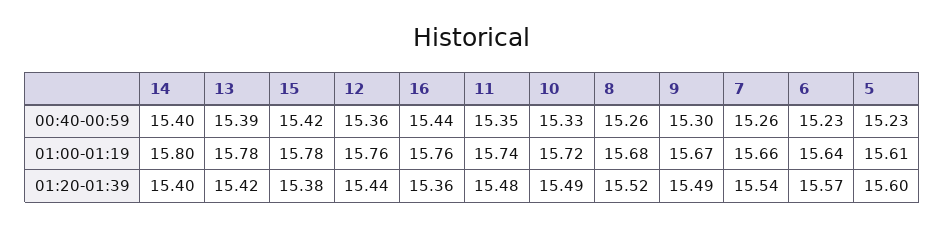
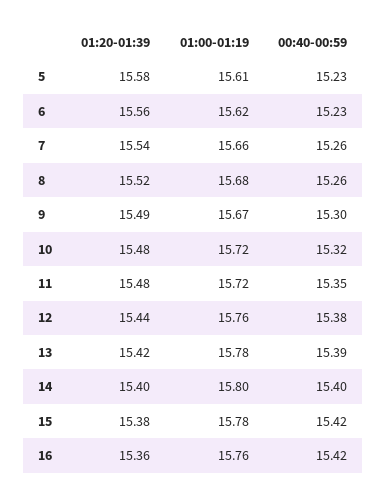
  {
    "14": {
      "00:40-00:59": 15.4,
      "01:00-01:19": 15.8,
      "01:20-01:39": 15.4
    },
    "13": {
      "00:40-00:59": 15.39,
      "01:00-01:19": 15.78,
      "01:20-01:39": 15.42
    },
    "15": {
      "00:40-00:59": 15.42,
      "01:00-01:19": 15.78,
      "01:20-01:39": 15.38
    },
    "12": {
-     "00:40-00:59": 15.36,
+     "00:40-00:59": 15.38,
      "01:00-01:19": 15.76,
      "01:20-01:39": 15.44
    },
    "16": {
-     "00:40-00:59": 15.44,
+     "00:40-00:59": 15.42,
      "01:00-01:19": 15.76,
      "01:20-01:39": 15.36
    },
    "11": {
      "00:40-00:59": 15.35,
-     "01:00-01:19": 15.74,
+     "01:00-01:19": 15.72,
      "01:20-01:39": 15.48
    },
    "10": {
-     "00:40-00:59": 15.33,
+     "00:40-00:59": 15.32,
      "01:00-01:19": 15.72,
-     "01:20-01:39": 15.49
+     "01:20-01:39": 15.48
    },
    "8": {
      "00:40-00:59": 15.26,
      "01:00-01:19": 15.68,
      "01:20-01:39": 15.52
    },
    "9": {
      "00:40-00:59": 15.3,
      "01:00-01:19": 15.67,
      "01:20-01:39": 15.49
    },
    "7": {
      "00:40-00:59": 15.26,
      "01:00-01:19": 15.66,
      "01:20-01:39": 15.54
    },
    "6": {
      "00:40-00:59": 15.23,
-     "01:00-01:19": 15.64,
+     "01:00-01:19": 15.62,
-     "01:20-01:39": 15.57
+     "01:20-01:39": 15.56
    },
    "5": {
      "00:40-00:59": 15.23,
      "01:00-01:19": 15.61,
-     "01:20-01:39": 15.6
+     "01:20-01:39": 15.58
    }
  }

